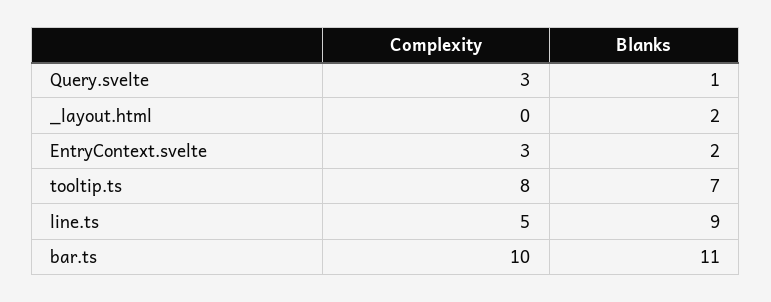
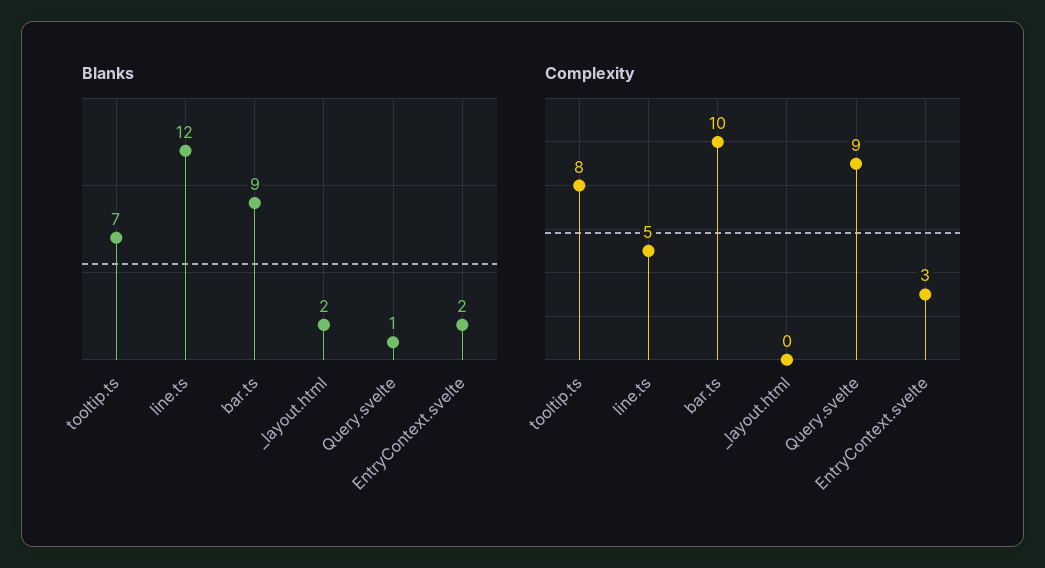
  {
    "Complexity": {
-     "Query.svelte": 3,
+     "Query.svelte": 9,
      "_layout.html": 0,
      "EntryContext.svelte": 3,
      "tooltip.ts": 8,
      "line.ts": 5,
      "bar.ts": 10
    },
    "Blanks": {
      "Query.svelte": 1,
      "_layout.html": 2,
      "EntryContext.svelte": 2,
      "tooltip.ts": 7,
-     "line.ts": 9,
+     "line.ts": 12,
-     "bar.ts": 11
+     "bar.ts": 9
    }
  }

